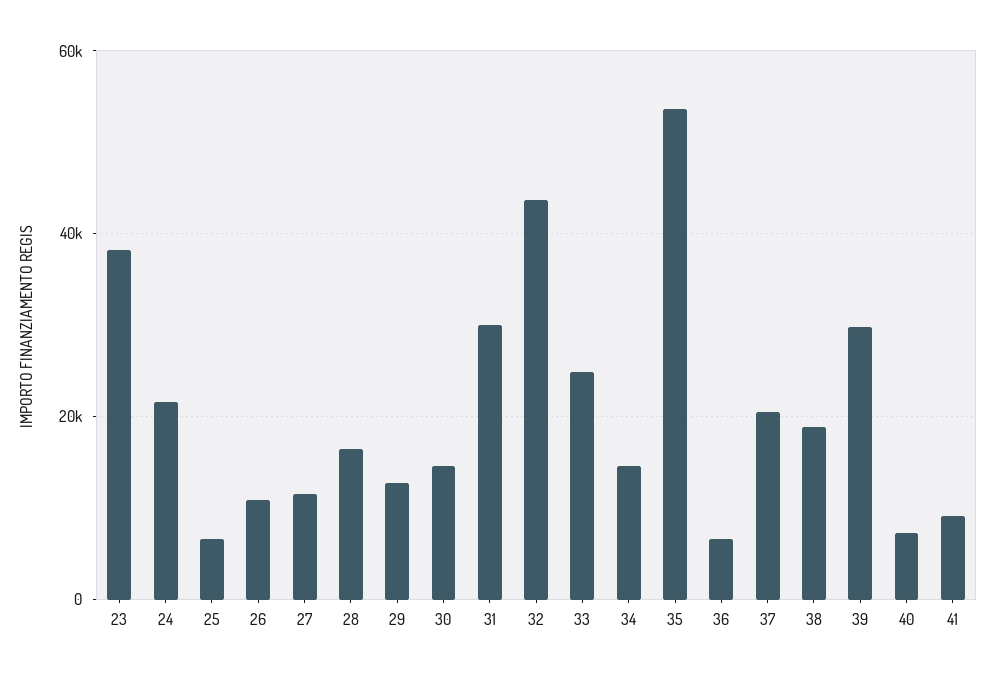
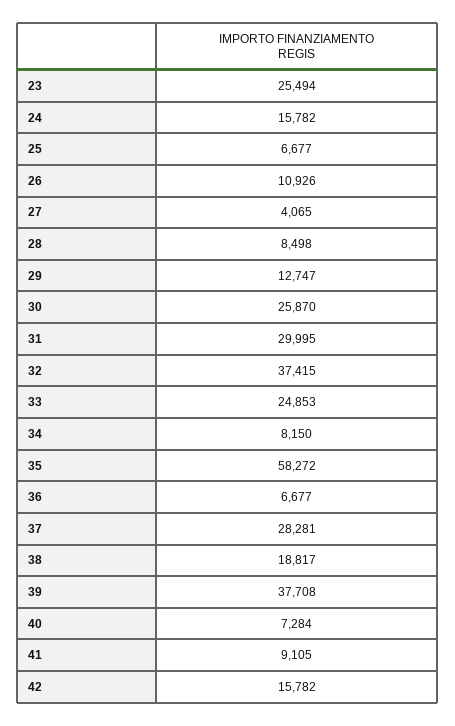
  {
-   "23": 38000,
+   "23": 25494,
-   "24": 22000,
+   "24": 15782,
    "25": 6677,
    "26": 10926,
-   "27": 12000,
+   "27": 4065,
-   "28": 16000,
+   "28": 8498,
    "29": 12747,
-   "30": 14000,
+   "30": 25870,
    "31": 29995,
-   "32": 44000,
+   "32": 37415,
    "33": 24853,
-   "34": 14000,
+   "34": 8150,
-   "35": 54000,
+   "35": 58272,
    "36": 6677,
-   "37": 20000,
+   "37": 28281,
    "38": 18817,
-   "39": 30000,
+   "39": 37708,
    "40": 7284,
-   "41": 9105
+   "41": 9105,
+   "42": 15782
  }

